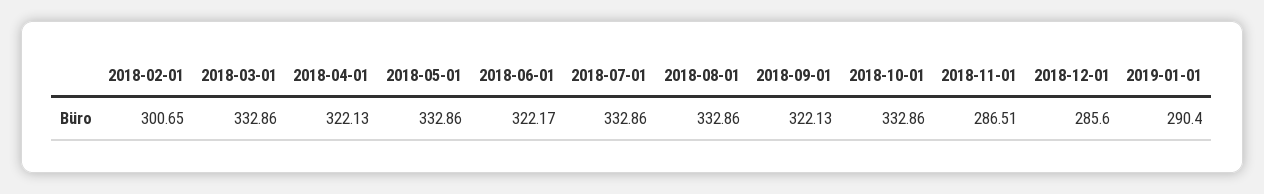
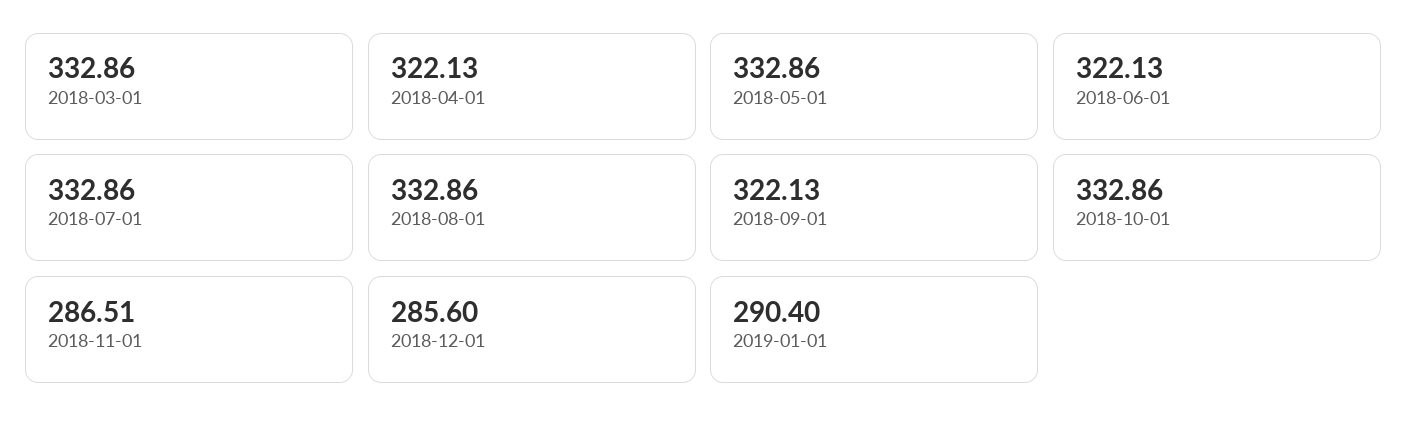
  {
-   "2018-02-01": 300.65,
    "2018-03-01": 332.86,
    "2018-04-01": 322.13,
    "2018-05-01": 332.86,
-   "2018-06-01": 322.17,
+   "2018-06-01": 322.13,
    "2018-07-01": 332.86,
    "2018-08-01": 332.86,
    "2018-09-01": 322.13,
    "2018-10-01": 332.86,
    "2018-11-01": 286.51,
    "2018-12-01": 285.6,
    "2019-01-01": 290.4
  }

